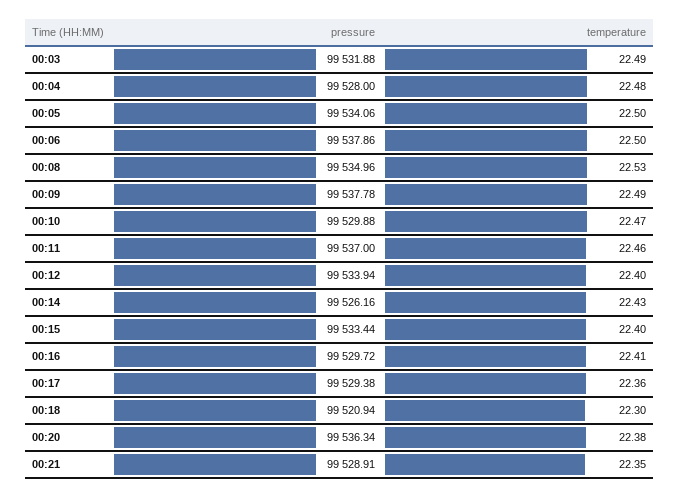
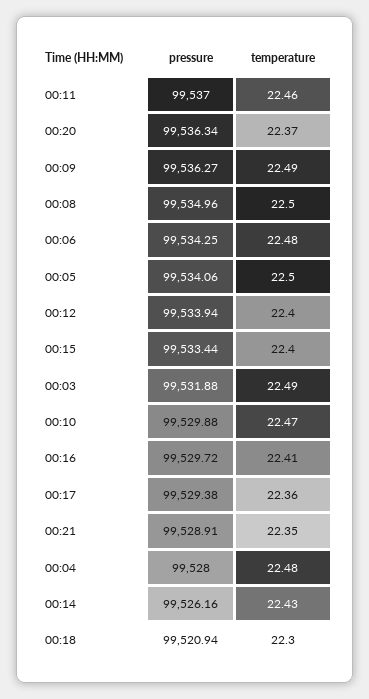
  {
    "pressure": {
      "00:03": 99531.88,
      "00:04": 99528,
      "00:05": 99534.06,
-     "00:06": 99537.86,
+     "00:06": 99534.25,
      "00:08": 99534.96,
-     "00:09": 99537.78,
+     "00:09": 99536.27,
      "00:10": 99529.88,
      "00:11": 99537,
      "00:12": 99533.94,
      "00:14": 99526.16,
      "00:15": 99533.44,
      "00:16": 99529.72,
      "00:17": 99529.38,
      "00:18": 99520.94,
      "00:20": 99536.34,
      "00:21": 99528.91
    },
    "temperature": {
      "00:03": 22.49,
      "00:04": 22.48,
      "00:05": 22.5,
-     "00:06": 22.5,
+     "00:06": 22.48,
-     "00:08": 22.53,
+     "00:08": 22.5,
      "00:09": 22.49,
      "00:10": 22.47,
      "00:11": 22.46,
      "00:12": 22.4,
      "00:14": 22.43,
      "00:15": 22.4,
      "00:16": 22.41,
      "00:17": 22.36,
      "00:18": 22.3,
-     "00:20": 22.38,
+     "00:20": 22.37,
      "00:21": 22.35
    }
  }

